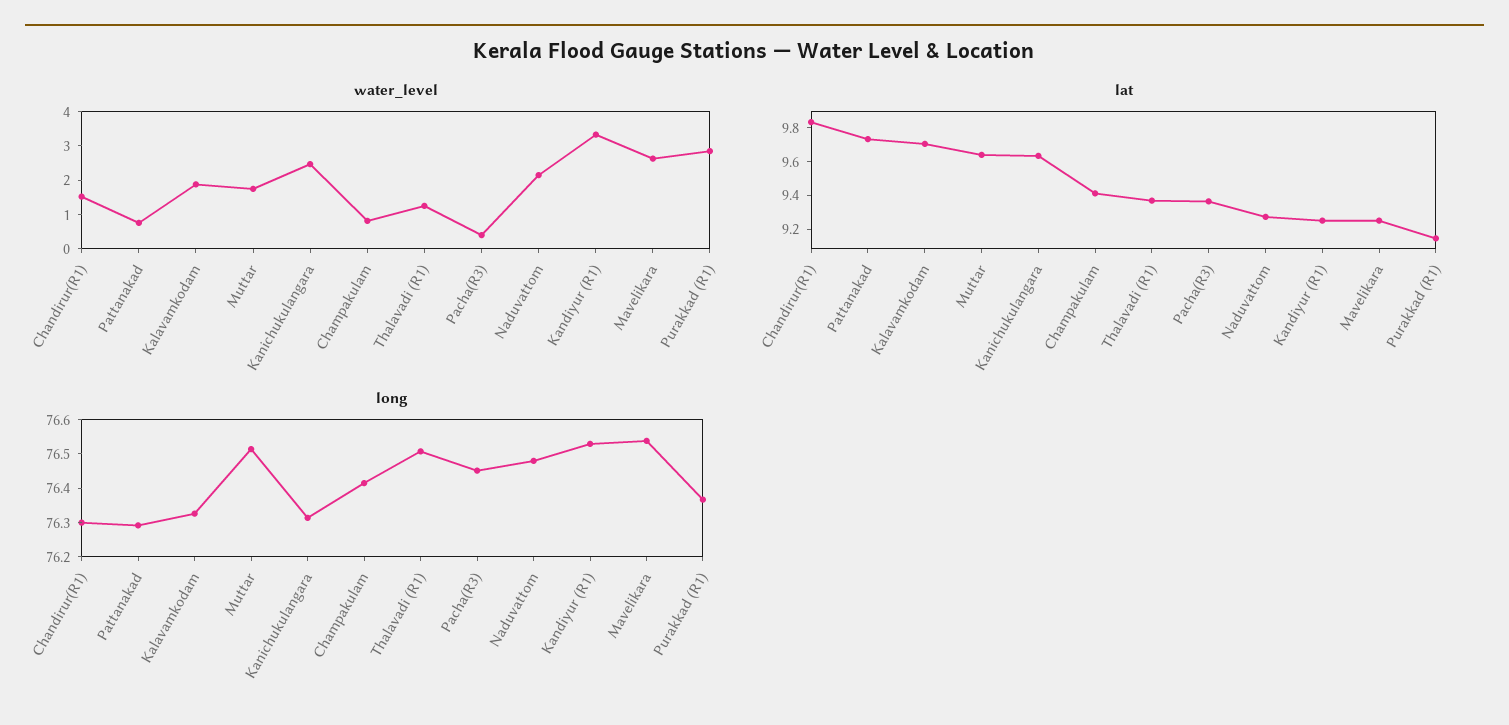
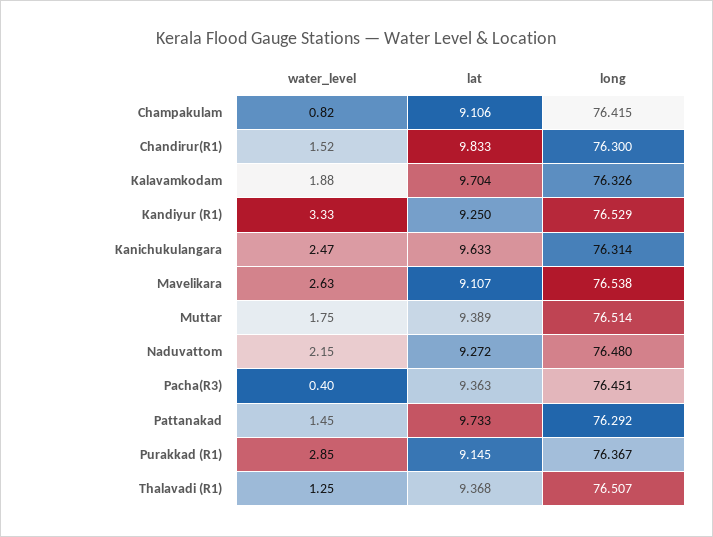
  {
    "water_level": {
      "Chandirur(R1)": 1.52,
-     "Pattanakad": 0.75,
+     "Pattanakad": 1.45,
      "Kalavamkodam": 1.88,
      "Muttar": 1.75,
      "Kanichukulangara": 2.47,
      "Champakulam": 0.82,
      "Thalavadi (R1)": 1.25,
      "Pacha(R3)": 0.4,
      "Naduvattom": 2.15,
      "Kandiyur (R1)": 3.33,
      "Mavelikara": 2.63,
      "Purakkad (R1)": 2.85
    },
    "lat": {
      "Chandirur(R1)": 9.833,
      "Pattanakad": 9.733,
      "Kalavamkodam": 9.704,
-     "Muttar": 9.65,
+     "Muttar": 9.389,
      "Kanichukulangara": 9.633,
-     "Champakulam": 9.4,
+     "Champakulam": 9.106,
      "Thalavadi (R1)": 9.368,
      "Pacha(R3)": 9.363,
      "Naduvattom": 9.272,
      "Kandiyur (R1)": 9.25,
-     "Mavelikara": 9.25,
+     "Mavelikara": 9.107,
      "Purakkad (R1)": 9.145
    },
    "long": {
      "Chandirur(R1)": 76.3,
      "Pattanakad": 76.292,
      "Kalavamkodam": 76.326,
      "Muttar": 76.514,
      "Kanichukulangara": 76.314,
      "Champakulam": 76.415,
      "Thalavadi (R1)": 76.507,
      "Pacha(R3)": 76.451,
      "Naduvattom": 76.48,
      "Kandiyur (R1)": 76.529,
      "Mavelikara": 76.538,
      "Purakkad (R1)": 76.367
    }
  }

